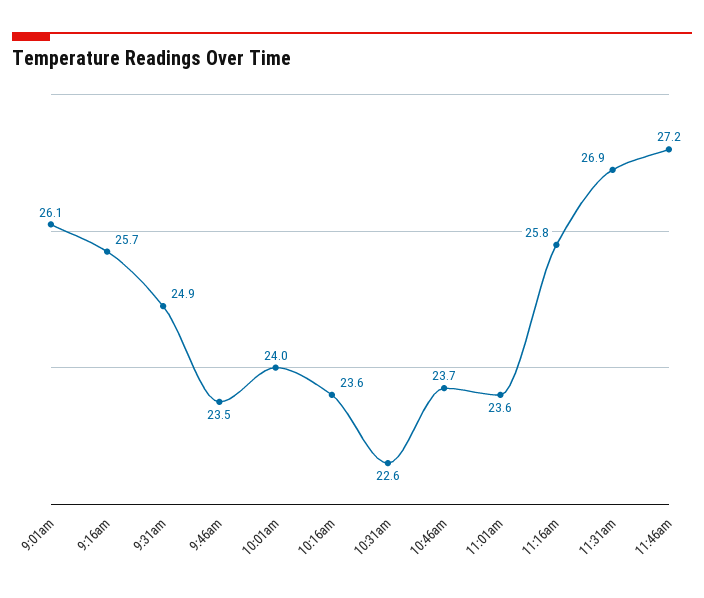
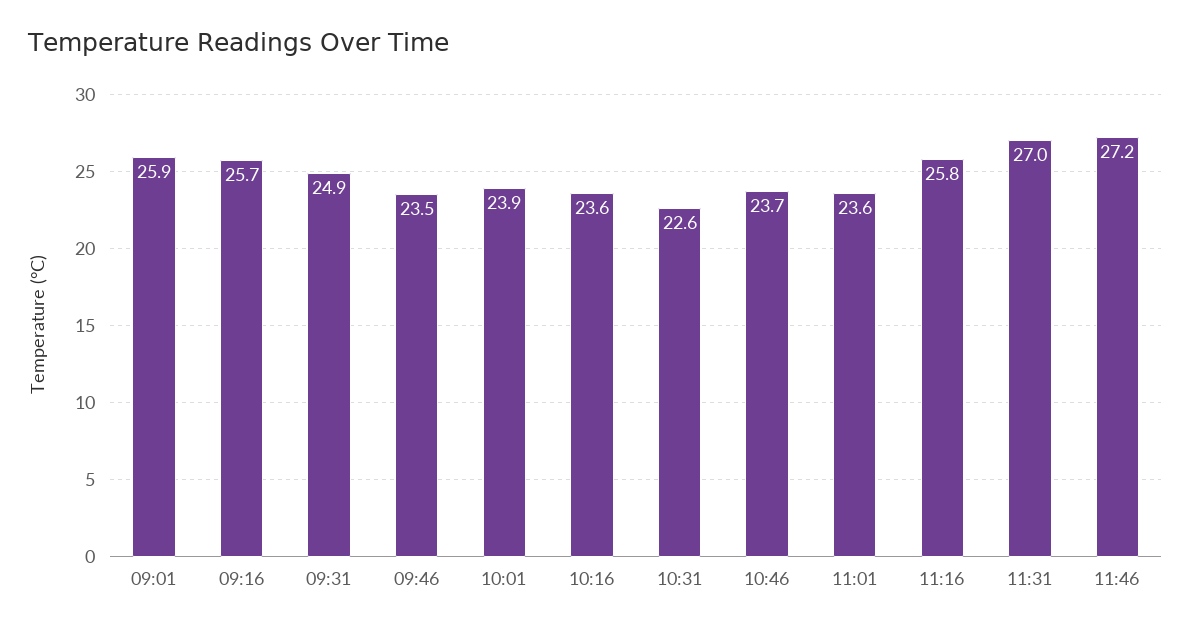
  {
-   "9:01am": 26.1,
+   "9:01am": 25.9,
    "9:16am": 25.7,
    "9:31am": 24.9,
    "9:46am": 23.5,
-   "10:01am": 24,
+   "10:01am": 23.9,
    "10:16am": 23.6,
    "10:31am": 22.6,
    "10:46am": 23.7,
    "11:01am": 23.6,
    "11:16am": 25.8,
-   "11:31am": 26.9,
+   "11:31am": 27,
    "11:46am": 27.2
  }

